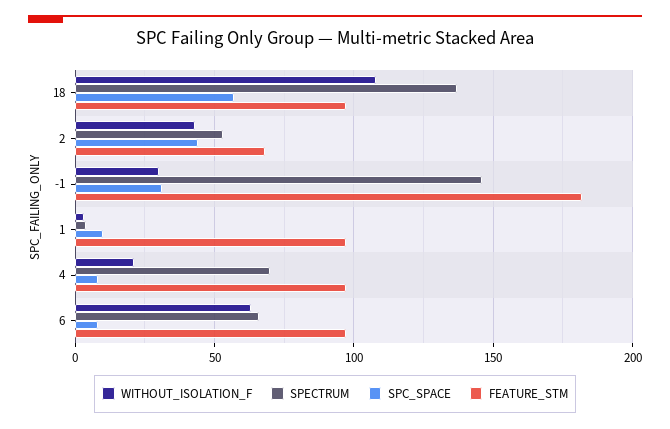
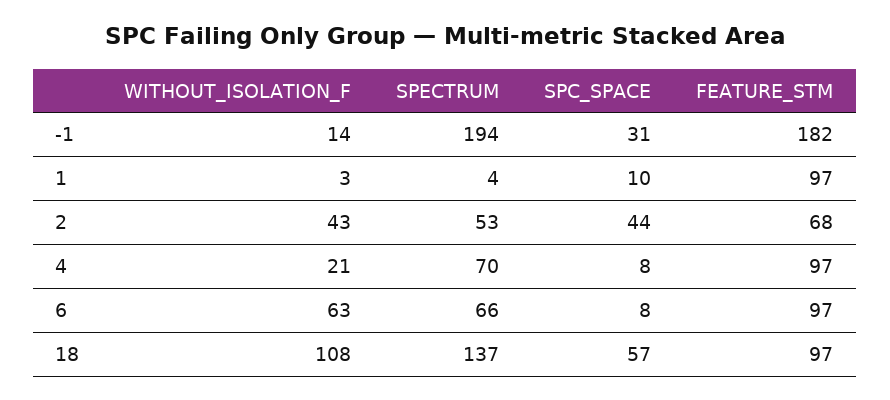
  {
    "WITHOUT_ISOLATION_F": {
      "18": 108,
      "2": 43,
-     "-1": 30,
+     "-1": 14,
      "1": 3,
      "4": 21,
      "6": 63
    },
    "SPECTRUM": {
      "18": 137,
      "2": 53,
-     "-1": 145,
+     "-1": 194,
      "1": 4,
      "4": 70,
      "6": 66
    },
    "SPC_SPACE": {
      "18": 57,
      "2": 44,
      "-1": 31,
      "1": 10,
      "4": 8,
      "6": 8
    },
    "FEATURE_STM": {
      "18": 97,
      "2": 68,
      "-1": 182,
      "1": 97,
      "4": 97,
      "6": 97
    }
  }

